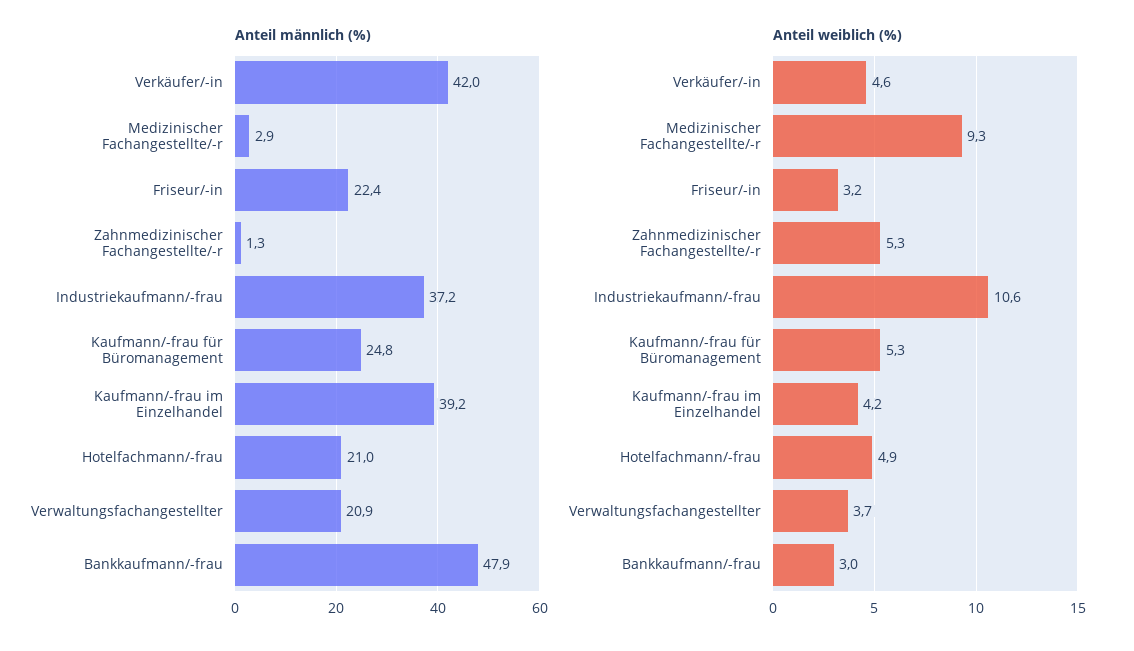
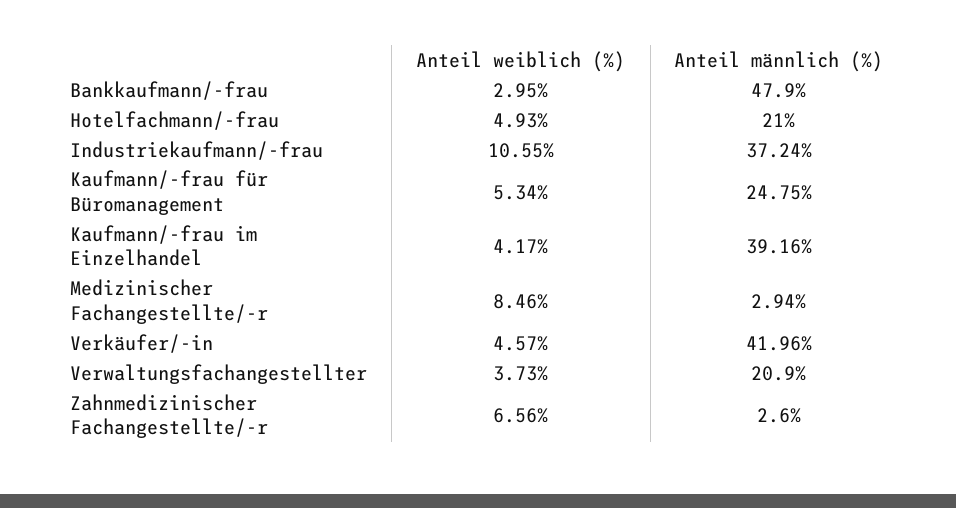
  {
    "Anteil männlich (%)": {
      "Verkäufer/-in": 41.96,
      "Medizinischer Fachangestellte/-r": 2.94,
-     "Friseur/-in": 22.4,
-     "Zahnmedizinischer Fachangestellte/-r": 1.3,
+     "Zahnmedizinischer Fachangestellte/-r": 2.6,
      "Industriekaufmann/-frau": 37.24,
      "Kaufmann/-frau für Büromanagement": 24.75,
      "Kaufmann/-frau im Einzelhandel": 39.16,
      "Hotelfachmann/-frau": 21,
      "Verwaltungsfachangestellter": 20.9,
      "Bankkaufmann/-frau": 47.9
    },
    "Anteil weiblich (%)": {
      "Verkäufer/-in": 4.57,
-     "Medizinischer Fachangestellte/-r": 9.3,
+     "Medizinischer Fachangestellte/-r": 8.46,
-     "Friseur/-in": 3.2,
-     "Zahnmedizinischer Fachangestellte/-r": 5.3,
+     "Zahnmedizinischer Fachangestellte/-r": 6.56,
      "Industriekaufmann/-frau": 10.55,
      "Kaufmann/-frau für Büromanagement": 5.34,
      "Kaufmann/-frau im Einzelhandel": 4.17,
      "Hotelfachmann/-frau": 4.93,
      "Verwaltungsfachangestellter": 3.73,
      "Bankkaufmann/-frau": 2.95
    }
  }

